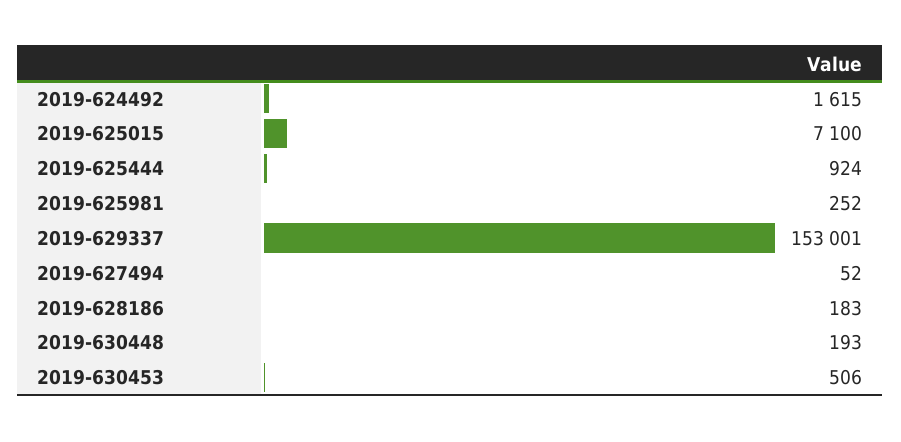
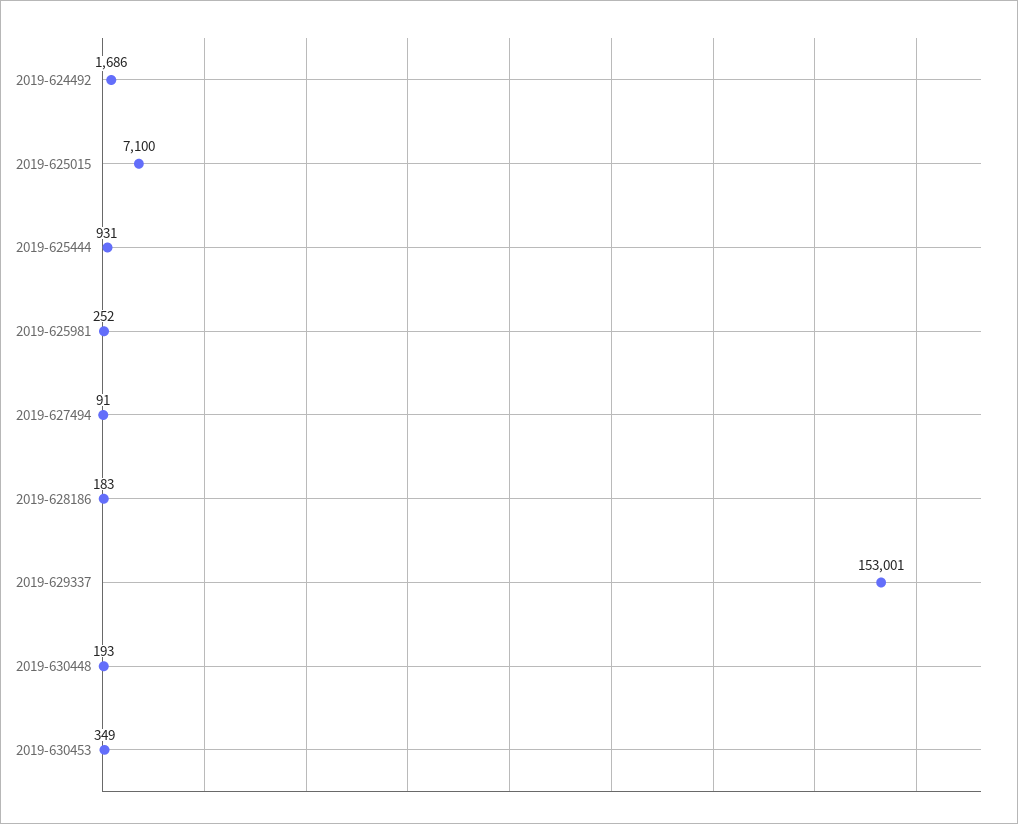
  {
-   "2019-624492": 1615,
+   "2019-624492": 1686,
    "2019-625015": 7100,
-   "2019-625444": 924,
+   "2019-625444": 931,
    "2019-625981": 252,
    "2019-629337": 153001,
-   "2019-627494": 52,
+   "2019-627494": 91,
    "2019-628186": 183,
    "2019-630448": 193,
-   "2019-630453": 506
+   "2019-630453": 349
  }

